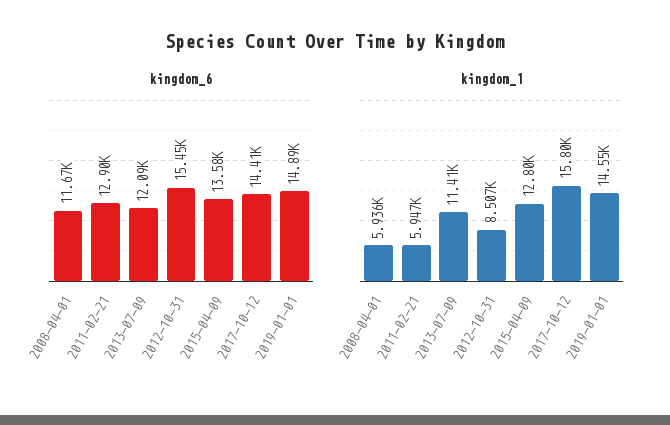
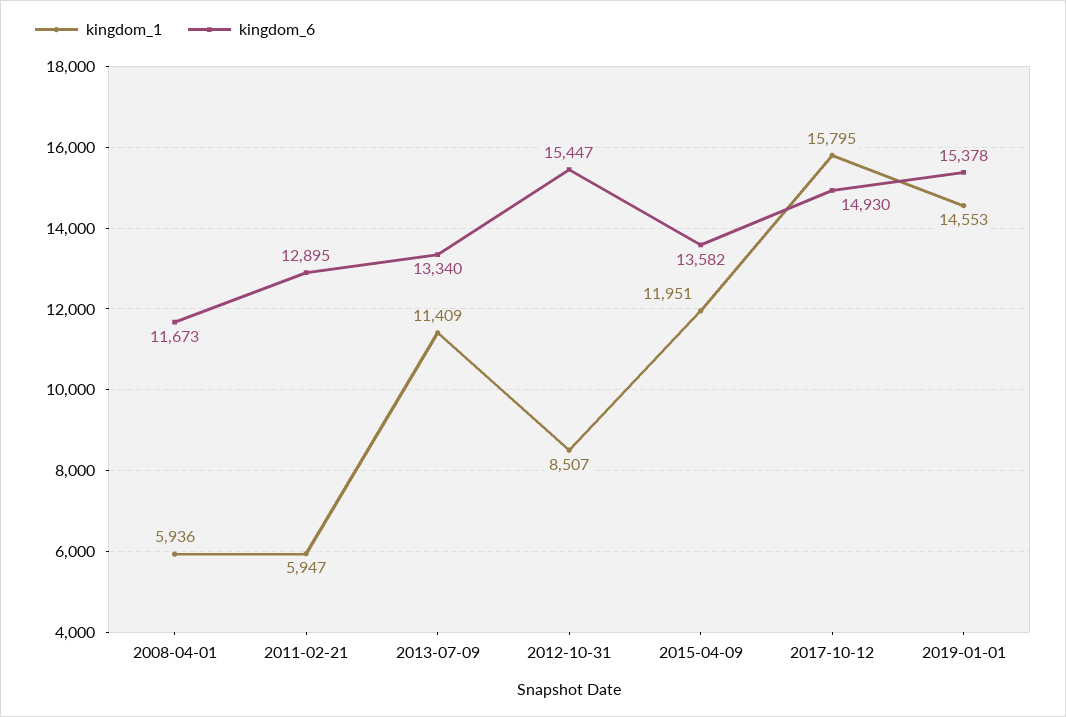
  {
    "kingdom_6": {
      "2008-04-01": 11673,
      "2011-02-21": 12895,
-     "2013-07-09": 12090,
+     "2013-07-09": 13340,
      "2012-10-31": 15447,
      "2015-04-09": 13582,
-     "2017-10-12": 14410,
+     "2017-10-12": 14930,
-     "2019-01-01": 14890
+     "2019-01-01": 15378
    },
    "kingdom_1": {
      "2008-04-01": 5936,
      "2011-02-21": 5947,
      "2013-07-09": 11409,
      "2012-10-31": 8507,
-     "2015-04-09": 12800,
+     "2015-04-09": 11951,
      "2017-10-12": 15795,
      "2019-01-01": 14553
    }
  }

